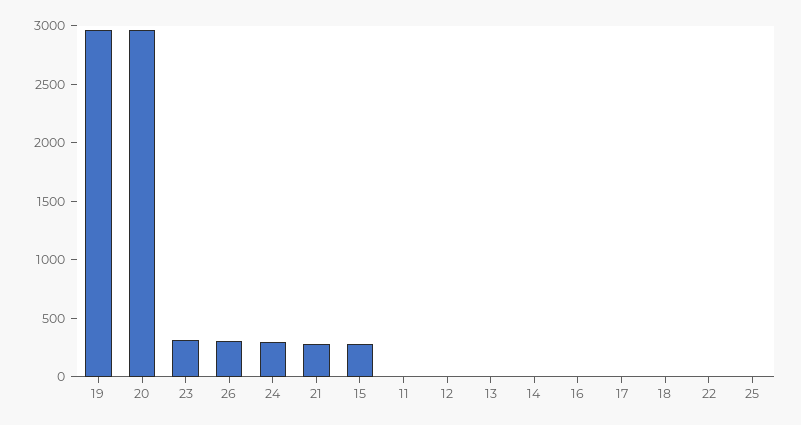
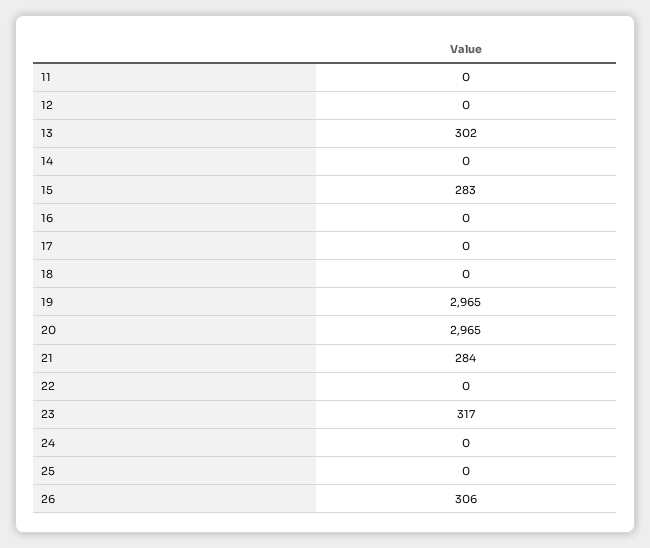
  {
    "19": 2965,
    "20": 2965,
    "23": 317,
    "26": 306,
-   "24": 300,
+   "24": 0,
    "21": 284,
    "15": 283,
    "11": 0,
    "12": 0,
-   "13": 0,
+   "13": 302,
    "14": 0,
    "16": 0,
    "17": 0,
    "18": 0,
    "22": 0,
    "25": 0
  }

